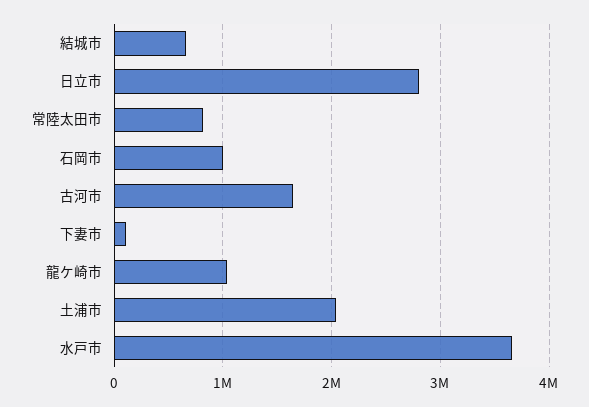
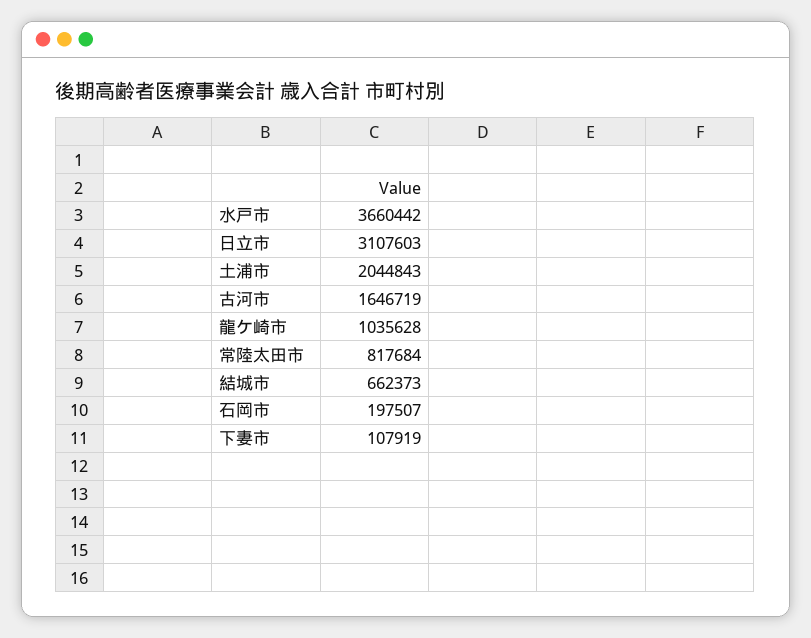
  {
    "結城市": 662373,
-   "日立市": 2800000,
+   "日立市": 3107603,
    "常陸太田市": 817684,
-   "石岡市": 1000000,
+   "石岡市": 197507,
    "古河市": 1646719,
    "下妻市": 107919,
    "龍ケ崎市": 1035628,
    "土浦市": 2044843,
    "水戸市": 3660442
  }

